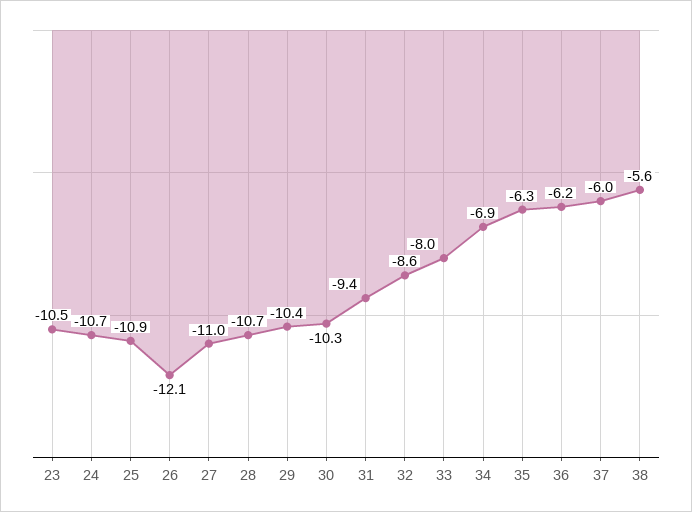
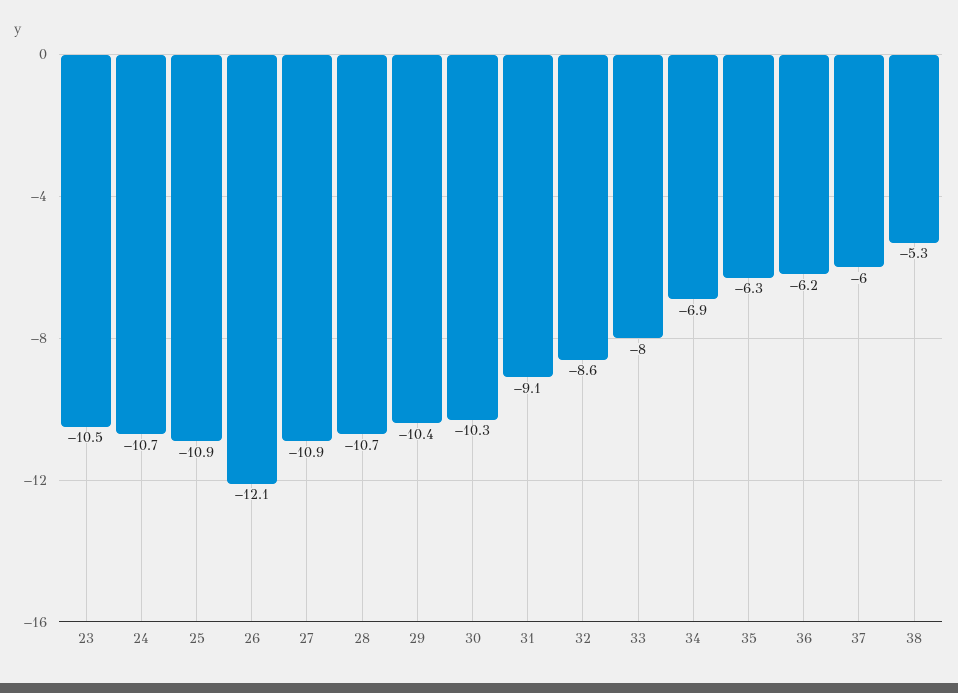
  {
    "23": -10.5,
    "24": -10.7,
    "25": -10.9,
    "26": -12.1,
-   "27": -11,
+   "27": -10.9,
    "28": -10.7,
    "29": -10.4,
    "30": -10.3,
-   "31": -9.4,
+   "31": -9.1,
    "32": -8.6,
    "33": -8,
    "34": -6.9,
    "35": -6.3,
    "36": -6.2,
    "37": -6,
-   "38": -5.6
+   "38": -5.3
  }

